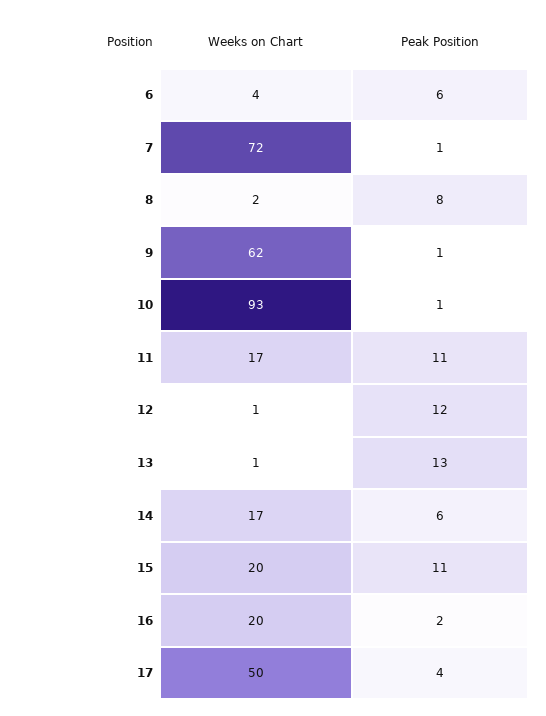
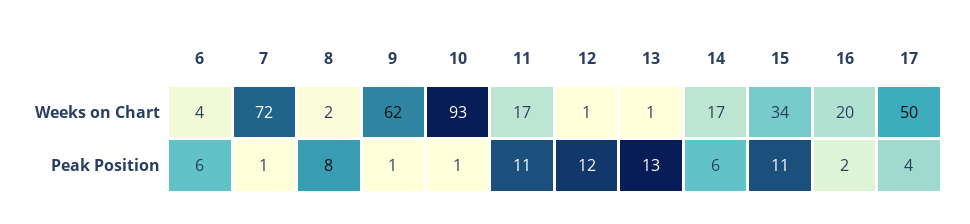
  {
    "Weeks on Chart": {
      "6": 4,
      "7": 72,
      "8": 2,
      "9": 62,
      "10": 93,
      "11": 17,
      "12": 1,
      "13": 1,
      "14": 17,
-     "15": 20,
+     "15": 34,
      "16": 20,
      "17": 50
    },
    "Peak Position": {
      "6": 6,
      "7": 1,
      "8": 8,
      "9": 1,
      "10": 1,
      "11": 11,
      "12": 12,
      "13": 13,
      "14": 6,
      "15": 11,
      "16": 2,
      "17": 4
    }
  }

